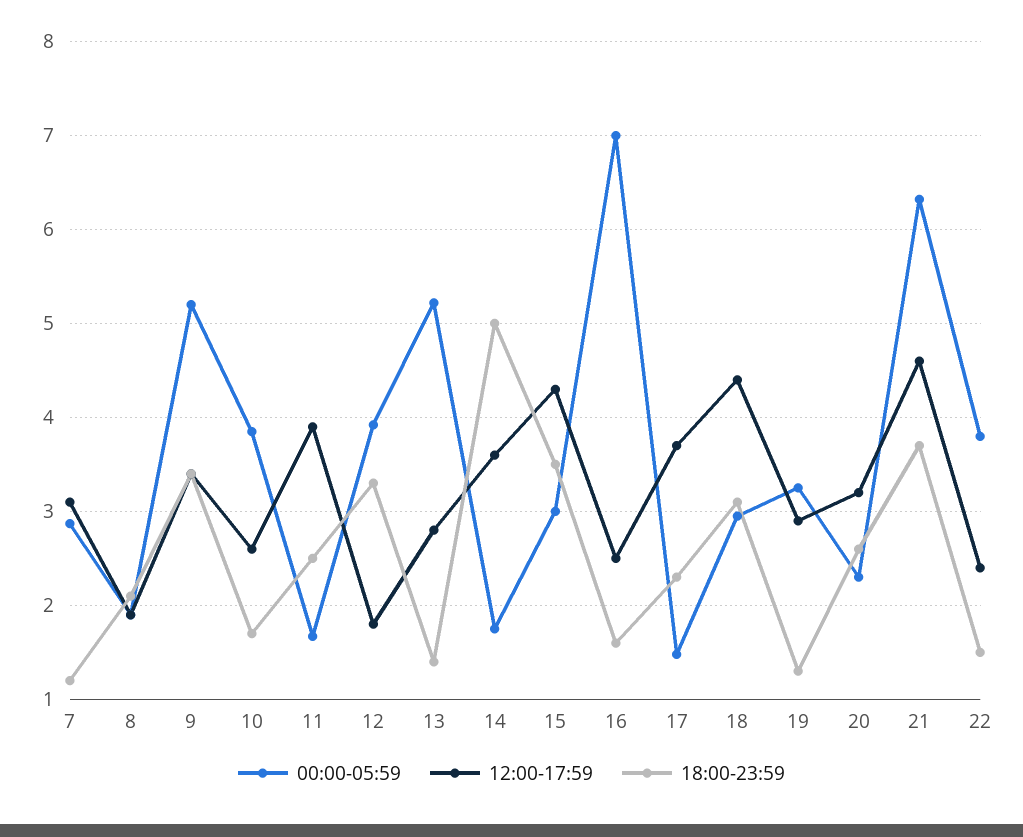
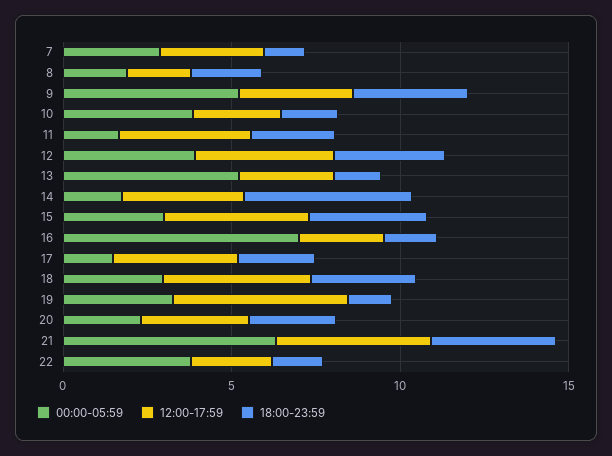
  {
    "00:00-05:59": {
      "7": 2.9,
      "8": 1.9,
      "9": 5.2,
      "10": 3.9,
      "11": 1.7,
      "12": 3.9,
      "13": 5.2,
      "14": 1.8,
      "15": 3,
      "16": 7,
      "17": 1.5,
      "18": 3,
      "19": 3.3,
      "20": 2.3,
      "21": 6.3,
      "22": 3.8
    },
    "12:00-17:59": {
      "7": 3.1,
      "8": 1.9,
      "9": 3.4,
      "10": 2.6,
      "11": 3.9,
-     "12": 1.8,
+     "12": 4,
      "13": 2.8,
      "14": 3.6,
      "15": 4.3,
      "16": 2.5,
      "17": 3.7,
      "18": 4.4,
-     "19": 2.9,
+     "19": 5,
      "20": 3.2,
      "21": 4.6,
      "22": 2.4
    },
    "18:00-23:59": {
      "7": 1.2,
      "8": 2.1,
      "9": 3.4,
      "10": 1.7,
      "11": 2.5,
      "12": 3.3,
      "13": 1.4,
      "14": 5,
      "15": 3.5,
      "16": 1.6,
      "17": 2.3,
      "18": 3.1,
      "19": 1.3,
      "20": 2.6,
      "21": 3.7,
      "22": 1.5
    }
  }

